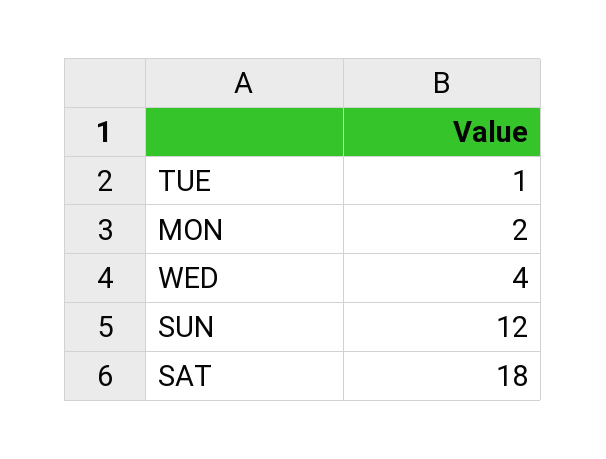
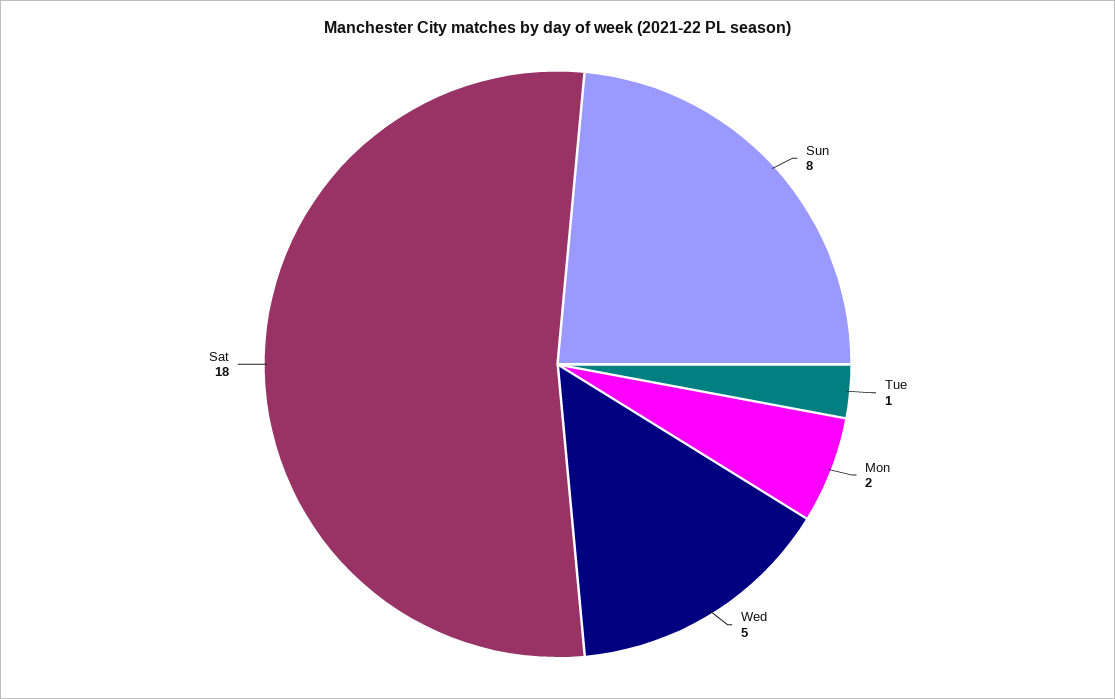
  {
    "TUE": 1,
    "MON": 2,
-   "WED": 4,
+   "WED": 5,
-   "SUN": 12,
+   "SUN": 8,
    "SAT": 18
  }

